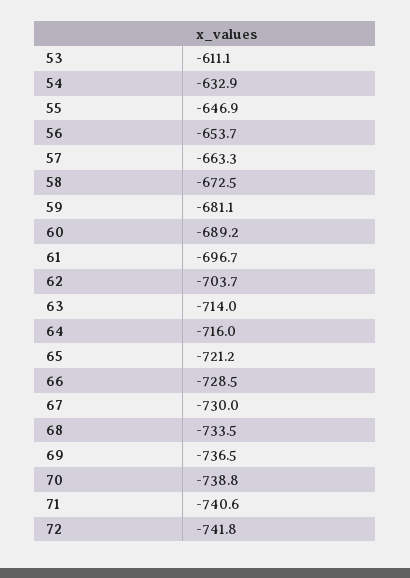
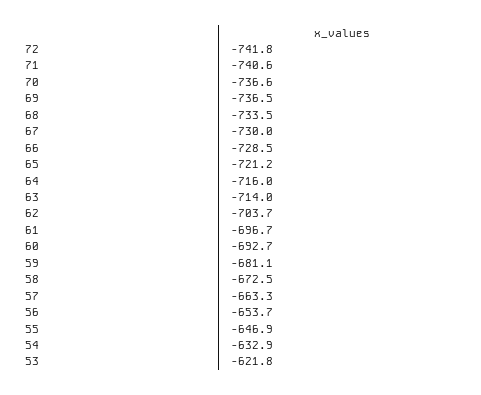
  {
-   "53": -611.1,
+   "53": -621.8,
    "54": -632.9,
    "55": -646.9,
    "56": -653.7,
    "57": -663.3,
    "58": -672.5,
    "59": -681.1,
-   "60": -689.2,
+   "60": -692.7,
    "61": -696.7,
    "62": -703.7,
    "63": -714,
    "64": -716,
    "65": -721.2,
    "66": -728.5,
    "67": -730,
    "68": -733.5,
    "69": -736.5,
-   "70": -738.8,
+   "70": -736.6,
    "71": -740.6,
    "72": -741.8
  }

